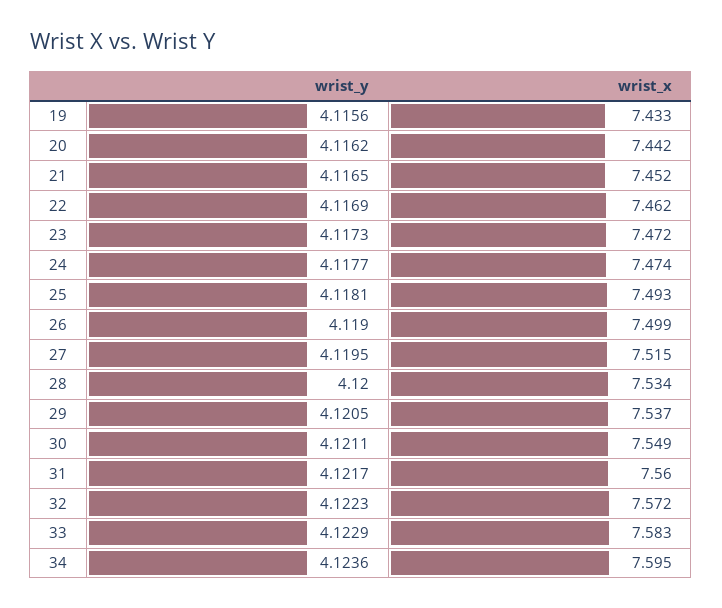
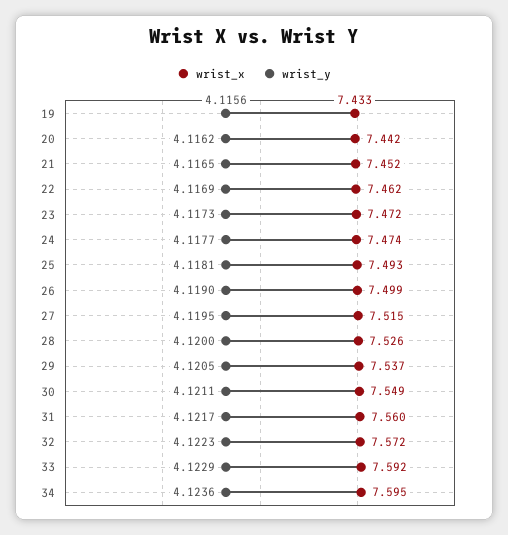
  {
    "wrist_y": {
      "19": 4.1156,
      "20": 4.1162,
      "21": 4.1165,
      "22": 4.1169,
      "23": 4.1173,
      "24": 4.1177,
      "25": 4.1181,
      "26": 4.119,
      "27": 4.1195,
      "28": 4.12,
      "29": 4.1205,
      "30": 4.1211,
      "31": 4.1217,
      "32": 4.1223,
      "33": 4.1229,
      "34": 4.1236
    },
    "wrist_x": {
      "19": 7.433,
      "20": 7.442,
      "21": 7.452,
      "22": 7.462,
      "23": 7.472,
      "24": 7.474,
      "25": 7.493,
      "26": 7.499,
      "27": 7.515,
-     "28": 7.534,
+     "28": 7.526,
      "29": 7.537,
      "30": 7.549,
      "31": 7.56,
      "32": 7.572,
-     "33": 7.583,
+     "33": 7.592,
      "34": 7.595
    }
  }

